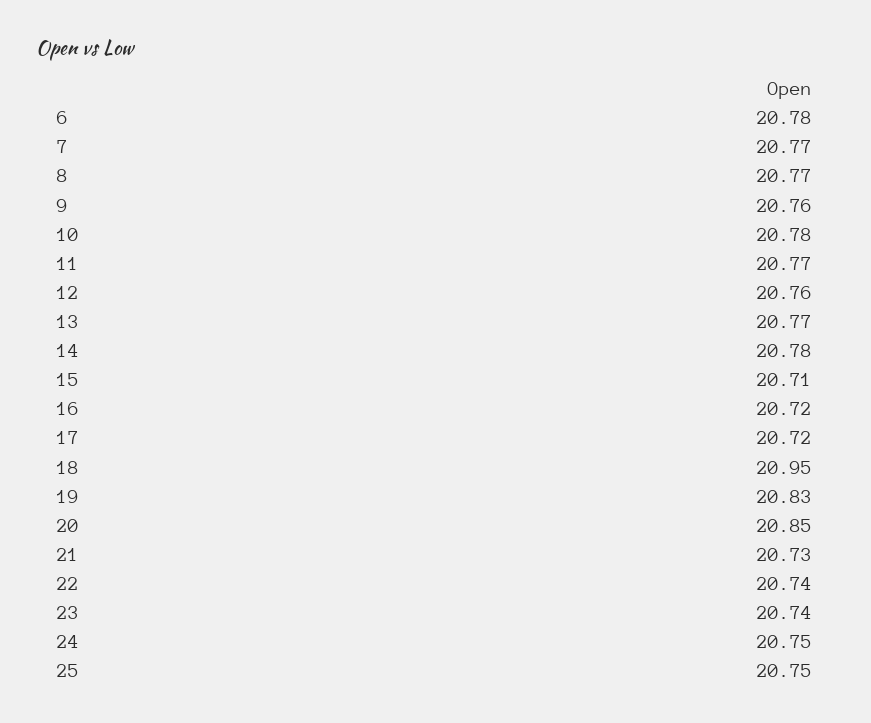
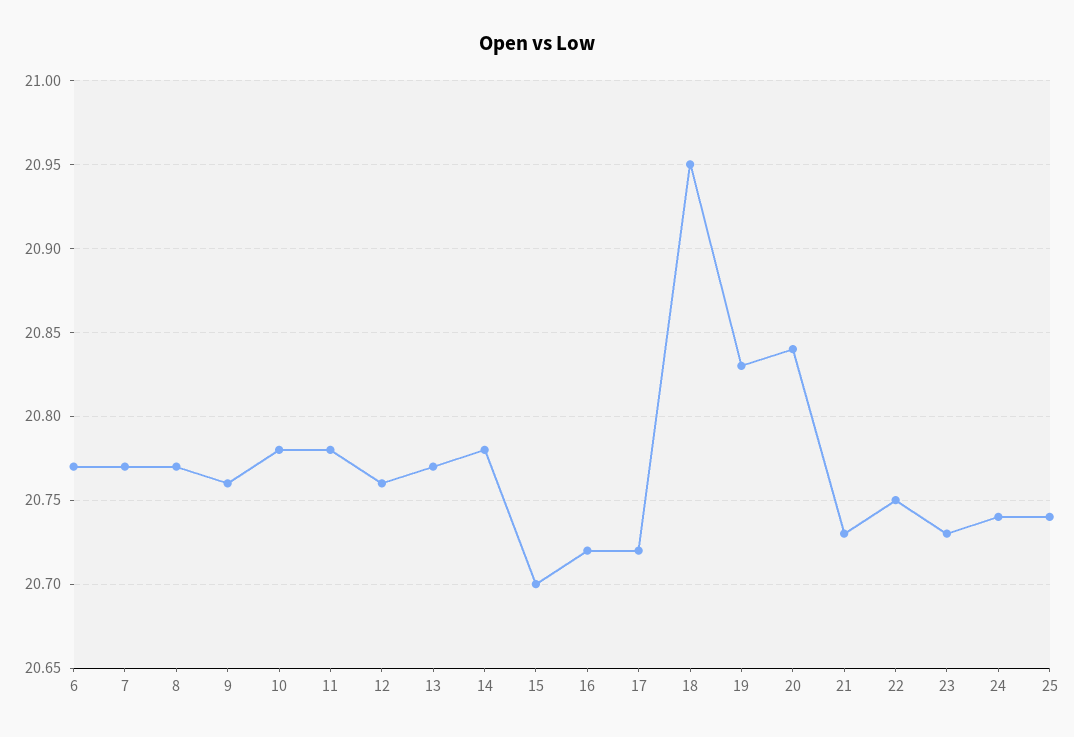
  {
-   "6": 20.78,
+   "6": 20.77,
    "7": 20.77,
    "8": 20.77,
    "9": 20.76,
    "10": 20.78,
-   "11": 20.77,
+   "11": 20.78,
    "12": 20.76,
    "13": 20.77,
    "14": 20.78,
-   "15": 20.71,
+   "15": 20.7,
    "16": 20.72,
    "17": 20.72,
    "18": 20.95,
    "19": 20.83,
-   "20": 20.85,
+   "20": 20.84,
    "21": 20.73,
-   "22": 20.74,
+   "22": 20.75,
-   "23": 20.74,
+   "23": 20.73,
-   "24": 20.75,
+   "24": 20.74,
-   "25": 20.75
+   "25": 20.74
  }

